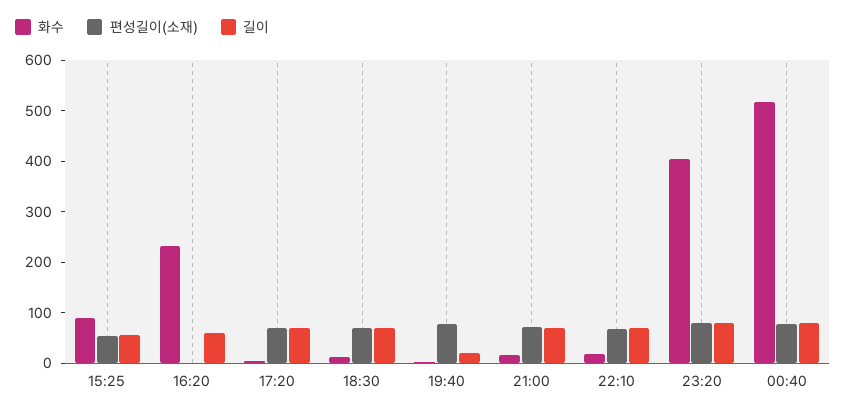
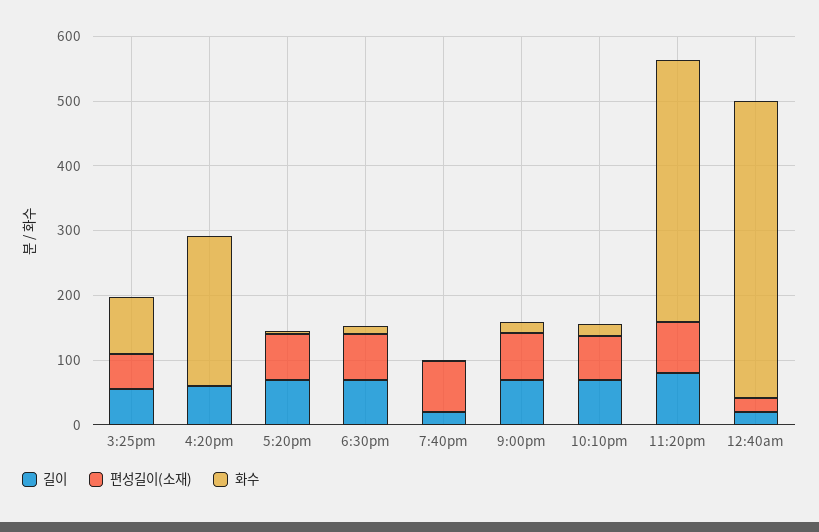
  {
    "화수": {
      "15:25": 80,
      "16:20": 240,
      "17:20": 0,
      "18:30": 20,
      "19:40": 0,
      "21:00": 20,
      "22:10": 20,
      "23:20": 400,
-     "00:40": 520
+     "00:40": 460
    },
    "편성길이(소재)": {
      "15:25": 60,
      "16:20": 0,
      "17:20": 80,
      "18:30": 80,
      "19:40": 80,
      "21:00": 80,
      "22:10": 60,
      "23:20": 80,
-     "00:40": 80
+     "00:40": 20
    },
    "길이": {
      "15:25": 60,
      "16:20": 60,
      "17:20": 80,
      "18:30": 80,
      "19:40": 20,
      "21:00": 80,
      "22:10": 80,
      "23:20": 80,
-     "00:40": 80
+     "00:40": 20
    }
  }

